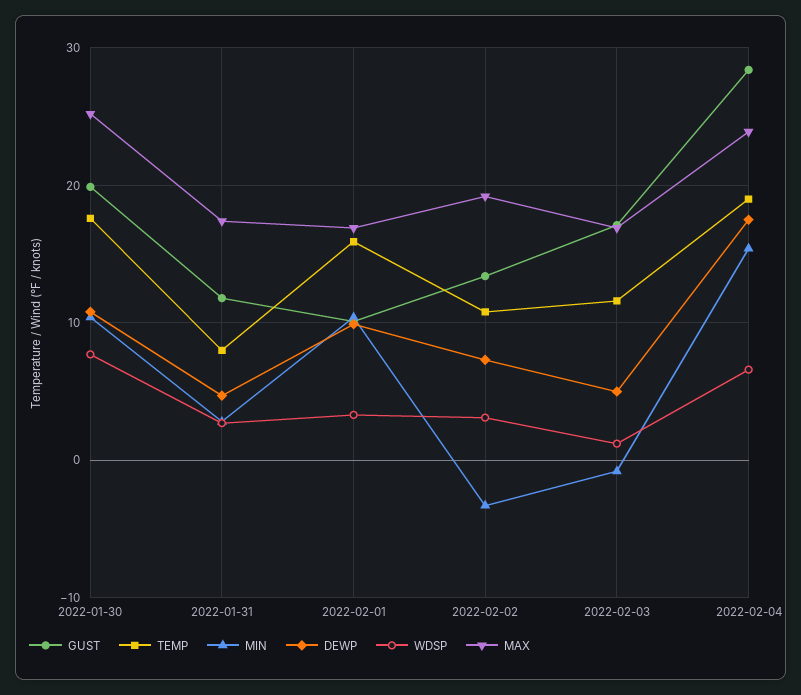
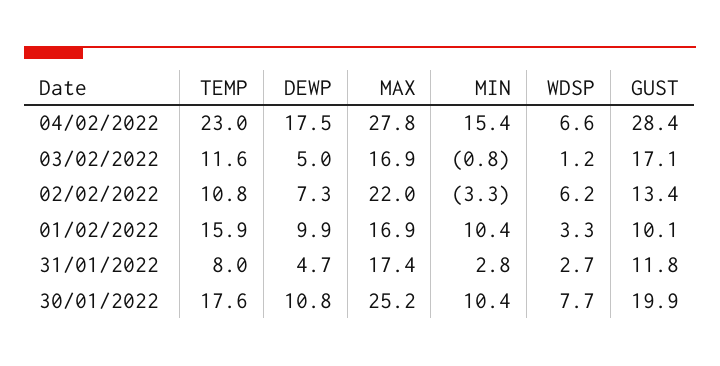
  {
    "GUST": {
      "2022-01-30": 19.9,
      "2022-01-31": 11.8,
      "2022-02-01": 10.1,
      "2022-02-02": 13.4,
      "2022-02-03": 17.1,
      "2022-02-04": 28.4
    },
    "TEMP": {
      "2022-01-30": 17.6,
      "2022-01-31": 8,
      "2022-02-01": 15.9,
      "2022-02-02": 10.8,
      "2022-02-03": 11.6,
-     "2022-02-04": 19
+     "2022-02-04": 23
    },
    "MIN": {
      "2022-01-30": 10.4,
      "2022-01-31": 2.8,
      "2022-02-01": 10.4,
      "2022-02-02": -3.3,
      "2022-02-03": -0.8,
      "2022-02-04": 15.4
    },
    "DEWP": {
      "2022-01-30": 10.8,
      "2022-01-31": 4.7,
      "2022-02-01": 9.9,
      "2022-02-02": 7.3,
      "2022-02-03": 5,
      "2022-02-04": 17.5
    },
    "WDSP": {
      "2022-01-30": 7.7,
      "2022-01-31": 2.7,
      "2022-02-01": 3.3,
-     "2022-02-02": 3,
+     "2022-02-02": 6.2,
      "2022-02-03": 1.2,
      "2022-02-04": 6.6
    },
    "MAX": {
      "2022-01-30": 25.2,
      "2022-01-31": 17.4,
      "2022-02-01": 16.9,
-     "2022-02-02": 19,
+     "2022-02-02": 22,
      "2022-02-03": 16.9,
-     "2022-02-04": 24
+     "2022-02-04": 27.8
    }
  }

